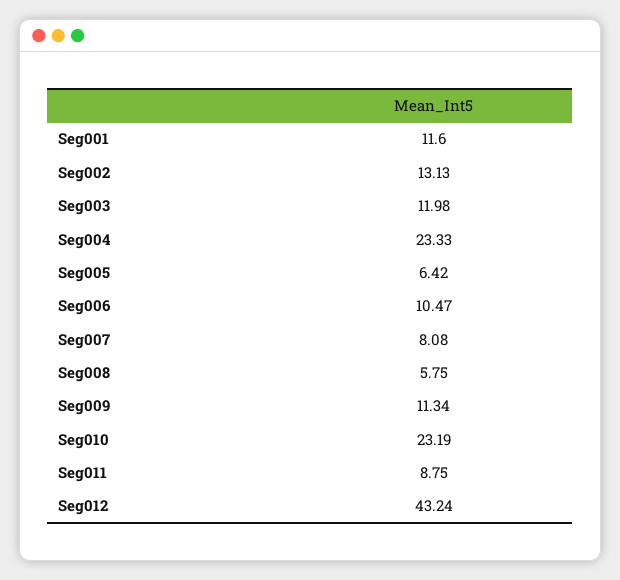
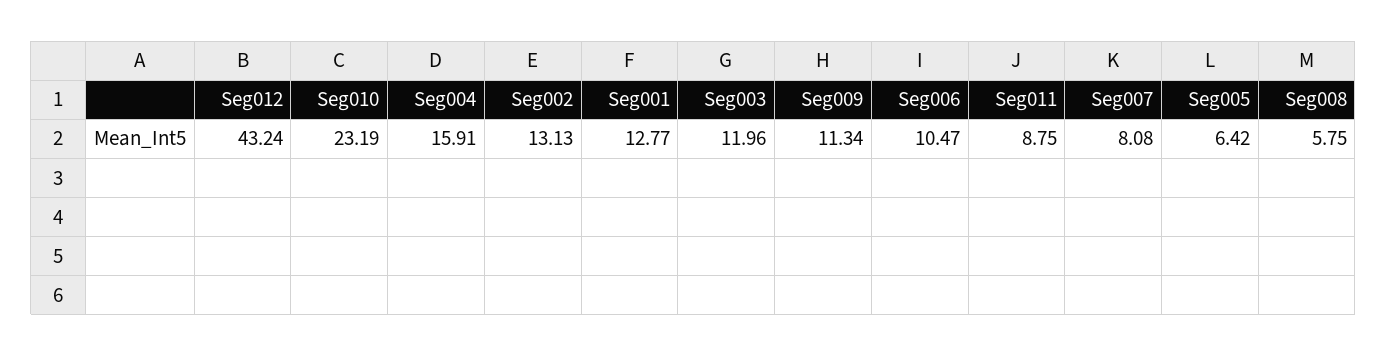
  {
-   "Seg001": 11.6,
+   "Seg001": 12.77,
    "Seg002": 13.13,
-   "Seg003": 11.98,
+   "Seg003": 11.96,
-   "Seg004": 23.33,
+   "Seg004": 15.91,
    "Seg005": 6.42,
    "Seg006": 10.47,
    "Seg007": 8.08,
    "Seg008": 5.75,
    "Seg009": 11.34,
    "Seg010": 23.19,
    "Seg011": 8.75,
    "Seg012": 43.24
  }

